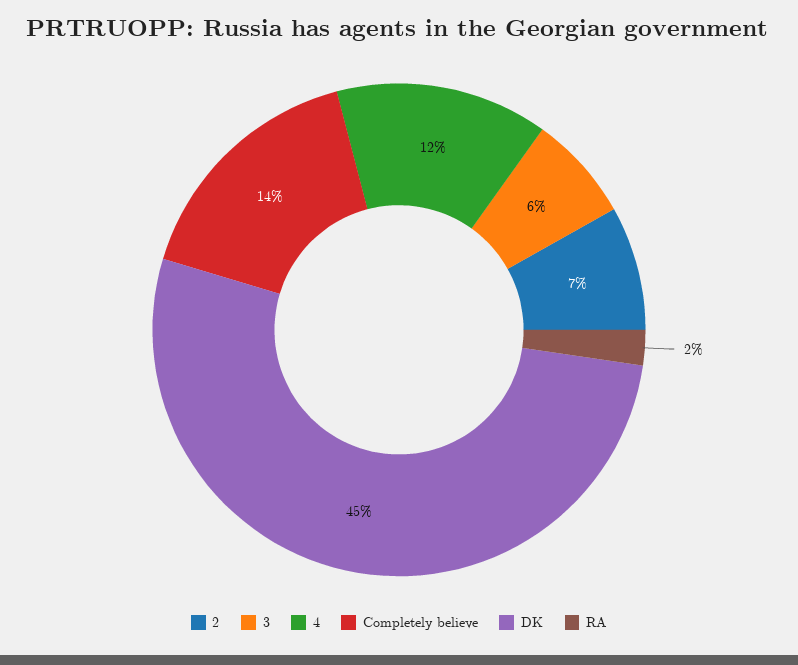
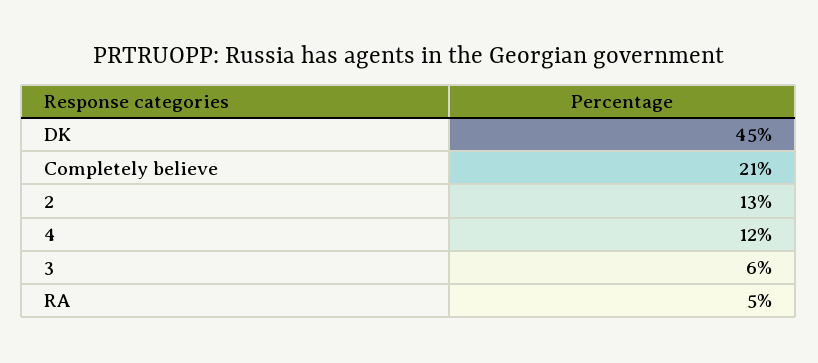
  {
-   "2": 7,
+   "2": 13,
    "3": 6,
    "4": 12,
-   "Completely believe": 14,
+   "Completely believe": 21,
    "DK": 45,
-   "RA": 2
+   "RA": 5
  }

